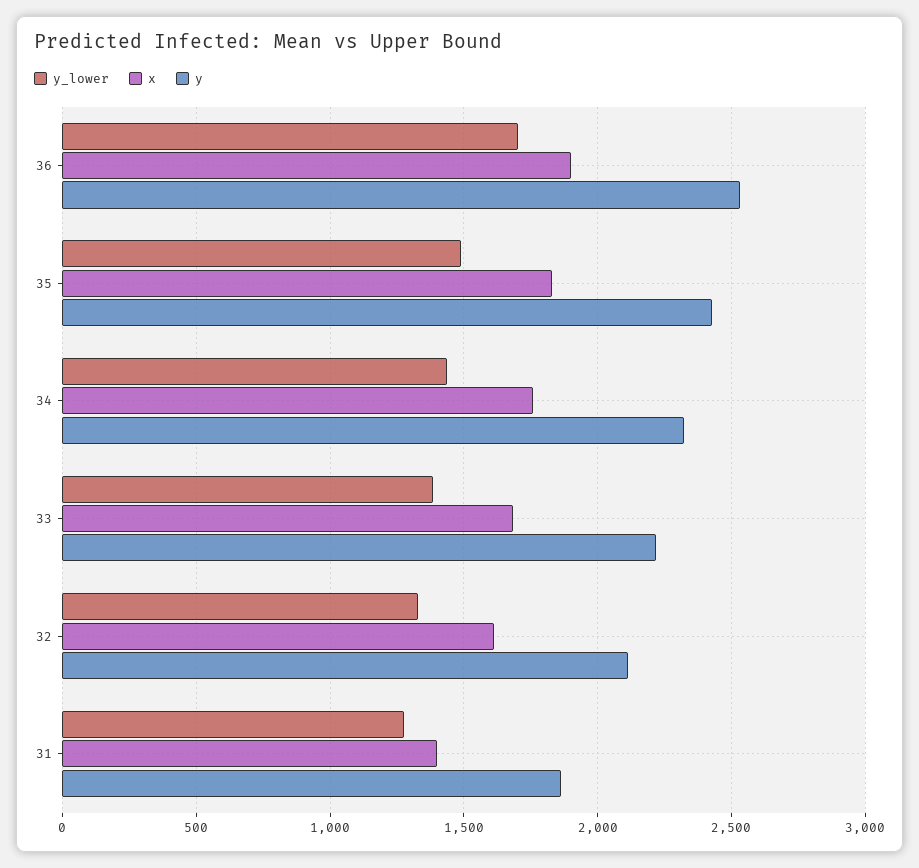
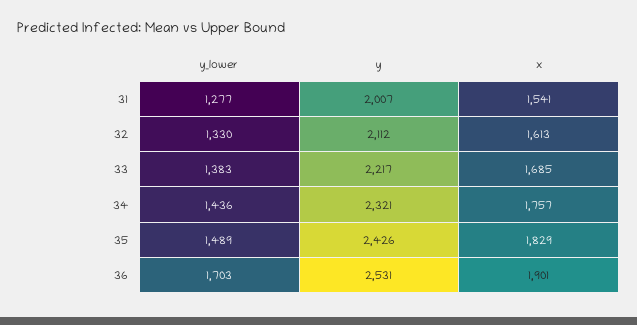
  {
    "y_lower": {
      "36": 1703,
      "35": 1489,
      "34": 1436,
      "33": 1383,
      "32": 1330,
      "31": 1277
    },
    "x": {
      "36": 1901,
      "35": 1829,
      "34": 1757,
      "33": 1685,
      "32": 1613,
-     "31": 1400
+     "31": 1541
    },
    "y": {
      "36": 2531,
      "35": 2426,
      "34": 2321,
      "33": 2217,
      "32": 2112,
-     "31": 1850
+     "31": 2007
    }
  }

